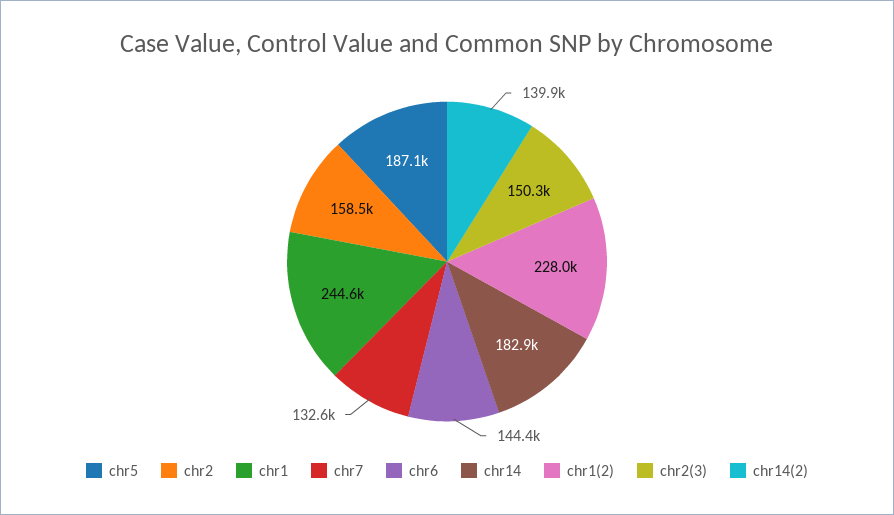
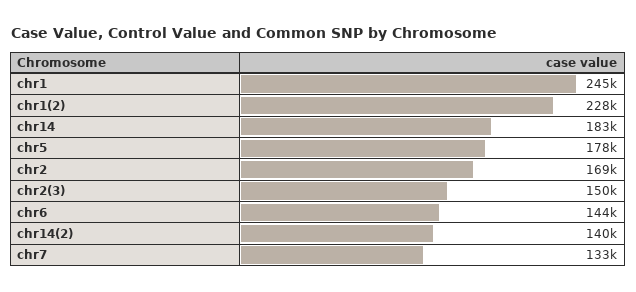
  {
-   "chr5": 187100,
+   "chr5": 178000,
-   "chr2": 158500,
+   "chr2": 169000,
    "chr1": 244600,
    "chr7": 132600,
    "chr6": 144400,
    "chr14": 182900,
    "chr1(2)": 228000,
    "chr2(3)": 150300,
    "chr14(2)": 139900
  }

